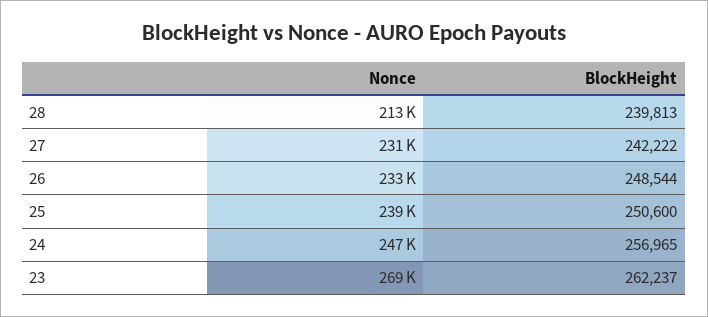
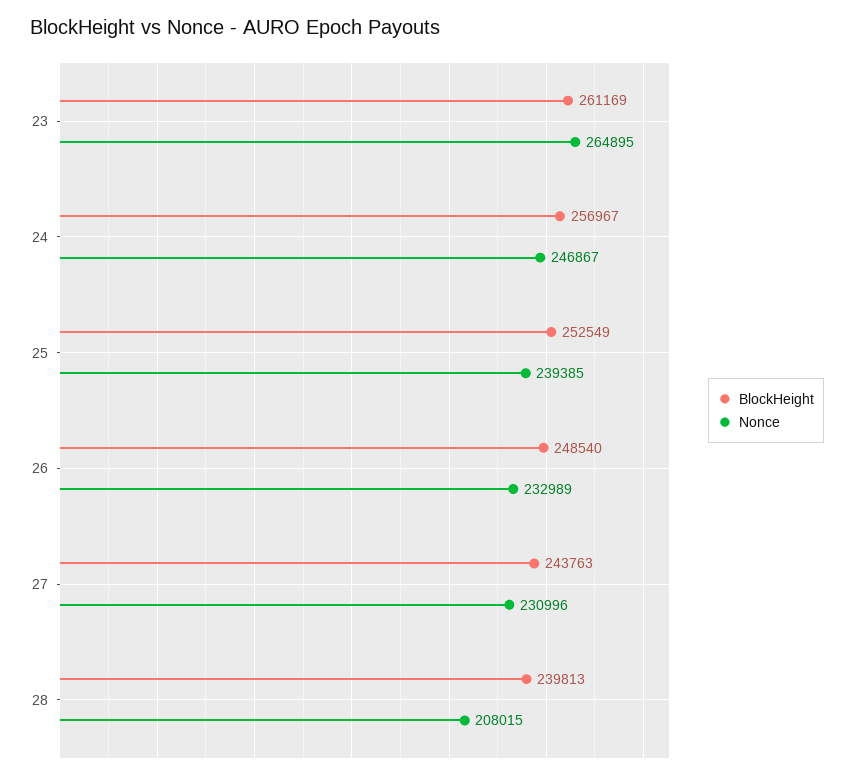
  {
    "Nonce": {
-     "28": 213000,
+     "28": 208015,
      "27": 230996,
      "26": 232989,
      "25": 239385,
      "24": 246867,
-     "23": 269000
+     "23": 264895
    },
    "BlockHeight": {
      "28": 239813,
-     "27": 242222,
+     "27": 243763,
-     "26": 248544,
+     "26": 248540,
-     "25": 250600,
+     "25": 252549,
-     "24": 256965,
+     "24": 256967,
-     "23": 262237
+     "23": 261169
    }
  }

